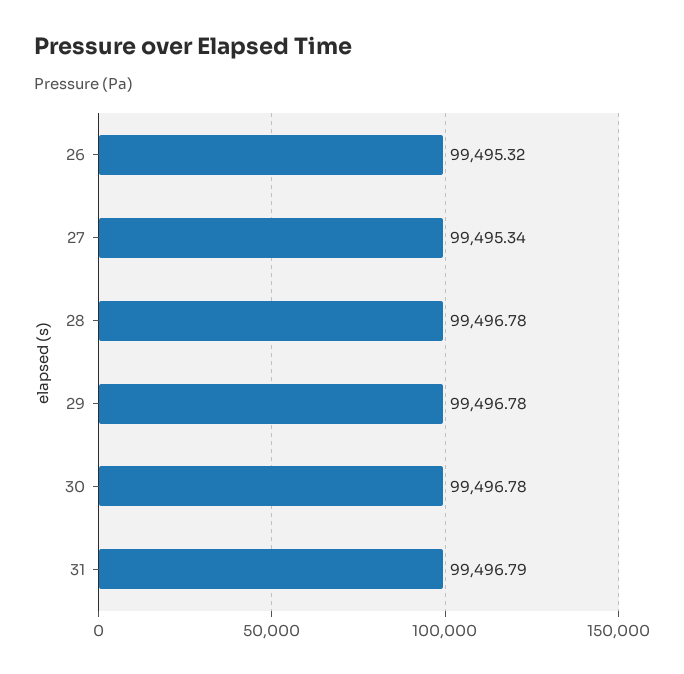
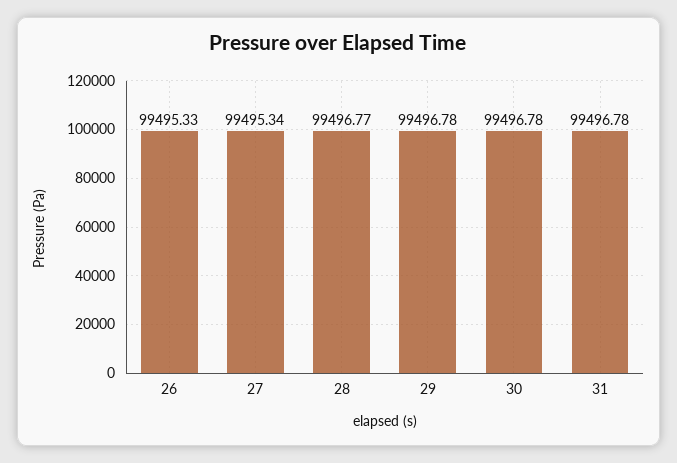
  {
-   "26": 99495.32,
+   "26": 99495.33,
    "27": 99495.34,
-   "28": 99496.78,
+   "28": 99496.77,
    "29": 99496.78,
    "30": 99496.78,
-   "31": 99496.79
+   "31": 99496.78
  }

